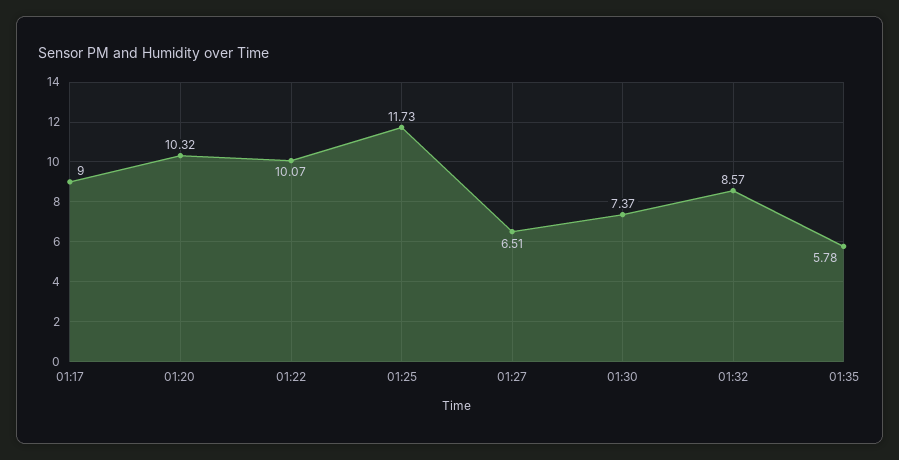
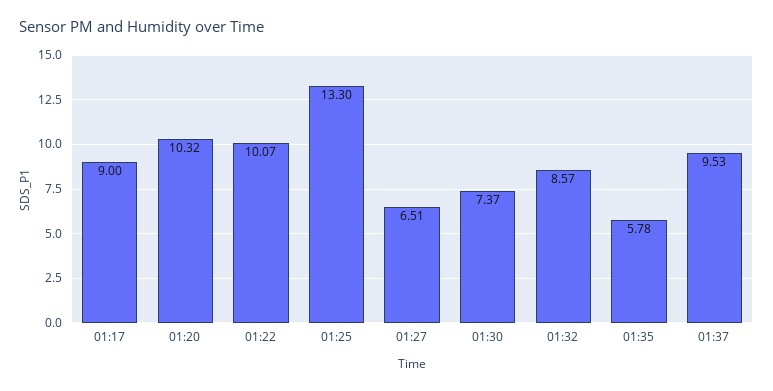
  {
    "01:17": 9,
    "01:20": 10.32,
    "01:22": 10.07,
-   "01:25": 11.73,
+   "01:25": 13.3,
    "01:27": 6.51,
    "01:30": 7.37,
    "01:32": 8.57,
-   "01:35": 5.78
+   "01:35": 5.78,
+   "01:37": 9.53
  }

